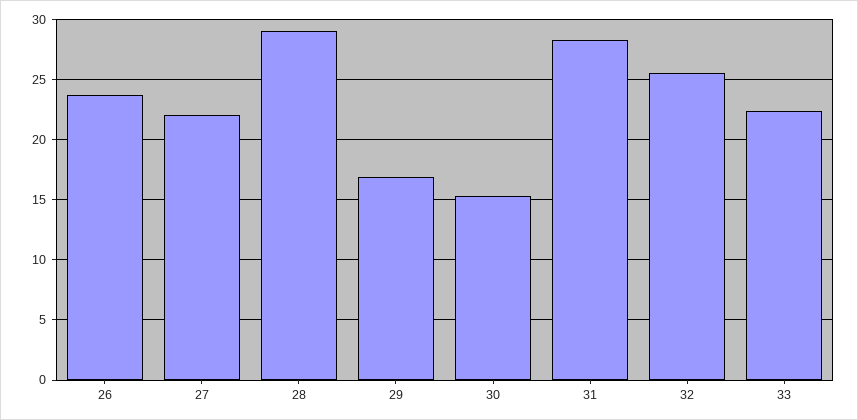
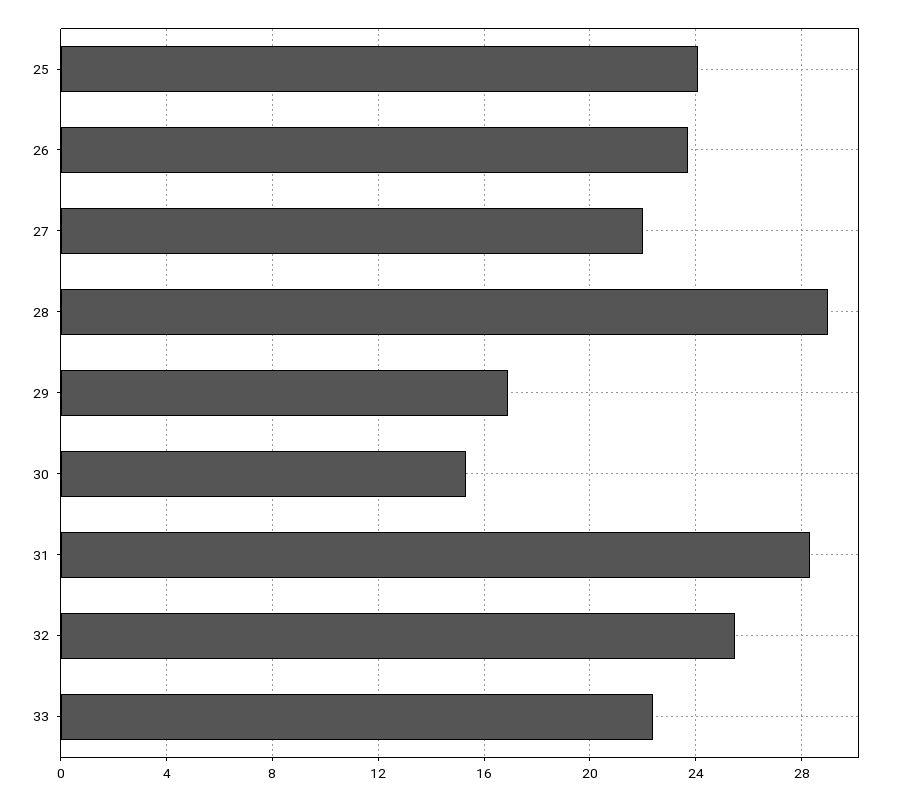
  {
    "26": 23.5,
    "27": 22,
    "28": 29,
    "29": 17,
    "30": 15.5,
    "31": 28.5,
    "32": 25.5,
-   "33": 22.5
+   "33": 22.5,
+   "25": 24
  }

